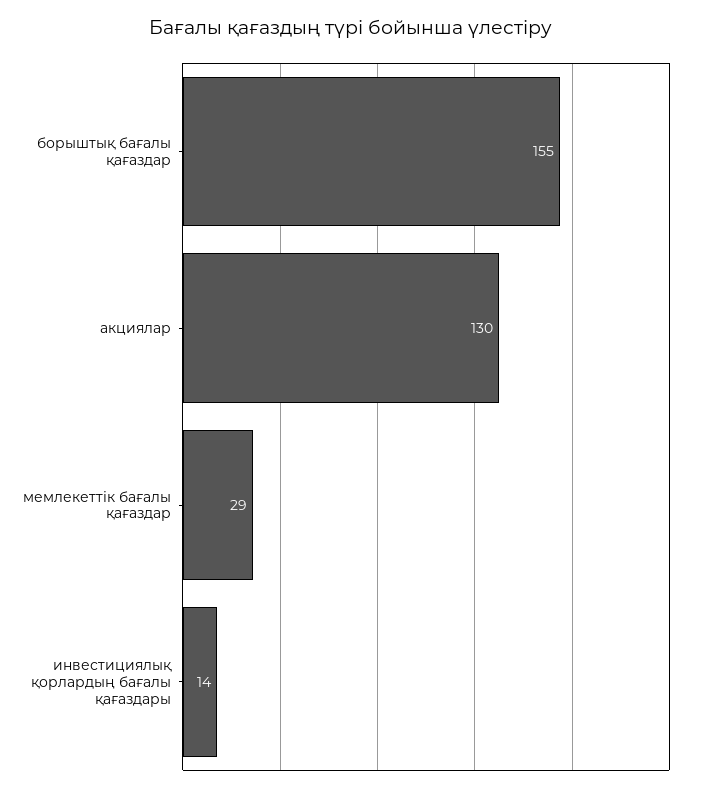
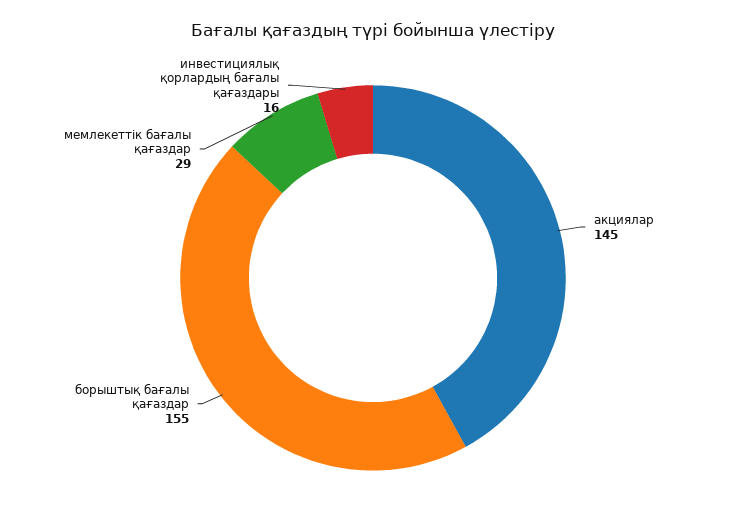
  {
    "борыштық бағалы қағаздар": 155,
-   "акциялар": 130,
+   "акциялар": 145,
    "мемлекеттік бағалы қағаздар": 29,
-   "инвестициялық қорлардың бағалы қағаздары": 14
+   "инвестициялық қорлардың бағалы қағаздары": 16
  }

